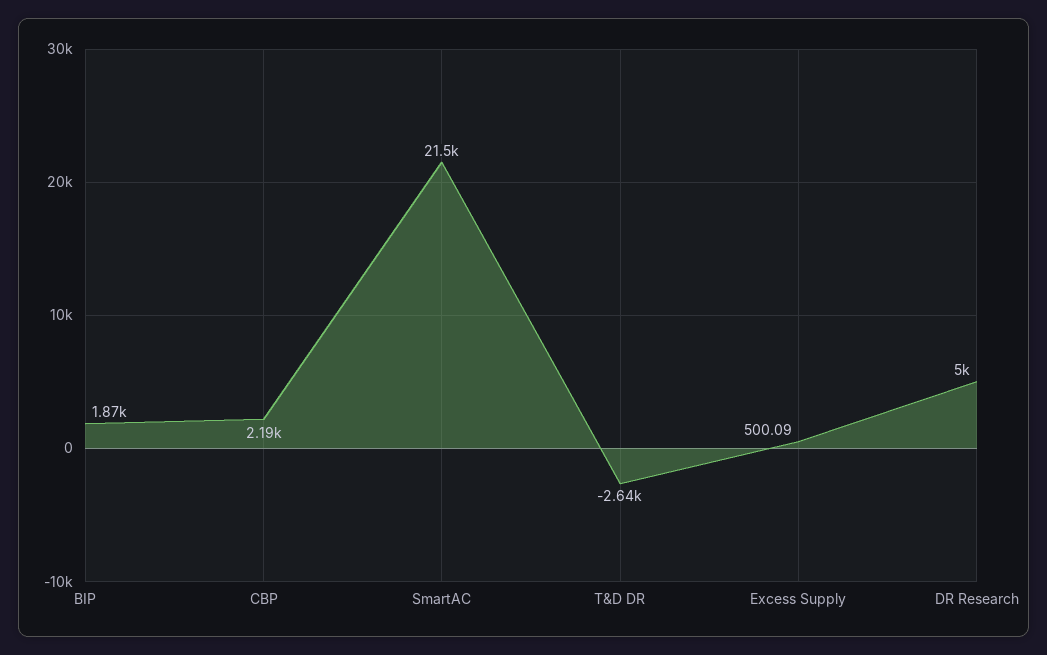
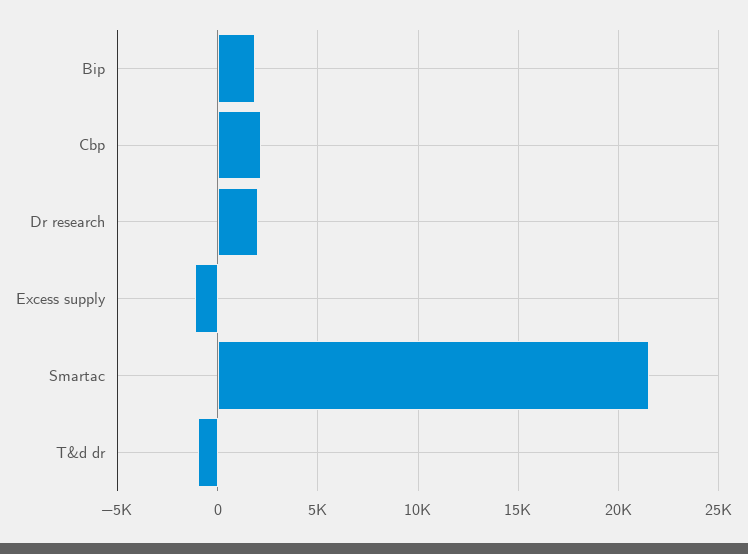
  {
    "BIP": 1870,
    "CBP": 2190,
    "SmartAC": 21500,
-   "T&D DR": -2640,
+   "T&D DR": -1000,
-   "Excess Supply": 500.09,
+   "Excess Supply": -1000,
-   "DR Research": 5000
+   "DR Research": 2000
  }

